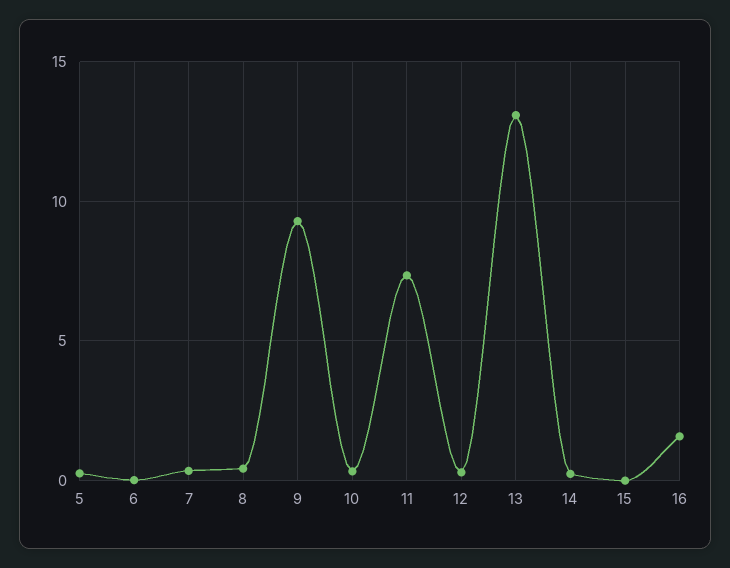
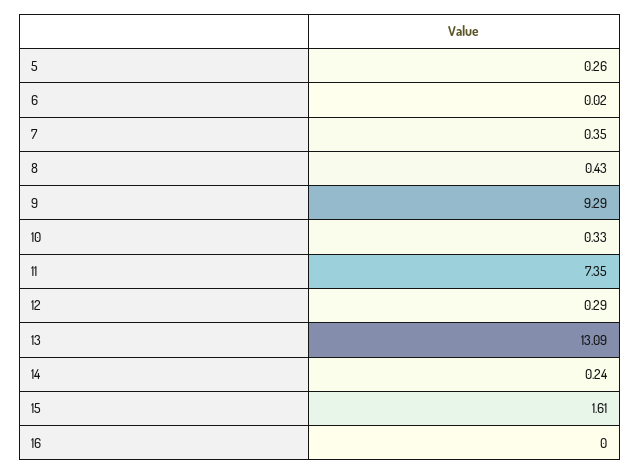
  {
    "5": 0.26,
    "6": 0.02,
    "7": 0.35,
    "8": 0.43,
    "9": 9.29,
    "10": 0.33,
    "11": 7.35,
    "12": 0.29,
    "13": 13.09,
    "14": 0.24,
-   "15": 0,
+   "15": 1.61,
-   "16": 1.5
+   "16": 0
  }

